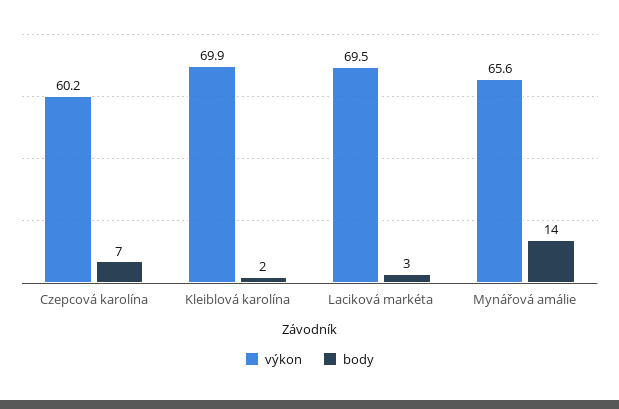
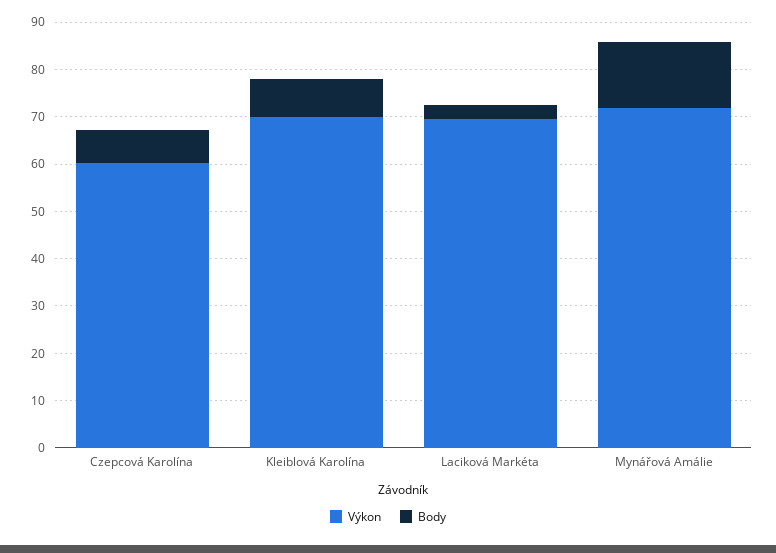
  {
    "výkon": {
      "Czepcová karolína": 60.2,
      "Kleiblová karolína": 69.9,
      "Laciková markéta": 69.5,
-     "Mynářová amálie": 65.6
+     "Mynářová amálie": 72
    },
    "body": {
      "Czepcová karolína": 7,
-     "Kleiblová karolína": 2,
+     "Kleiblová karolína": 8,
      "Laciková markéta": 3,
      "Mynářová amálie": 14
    }
  }

